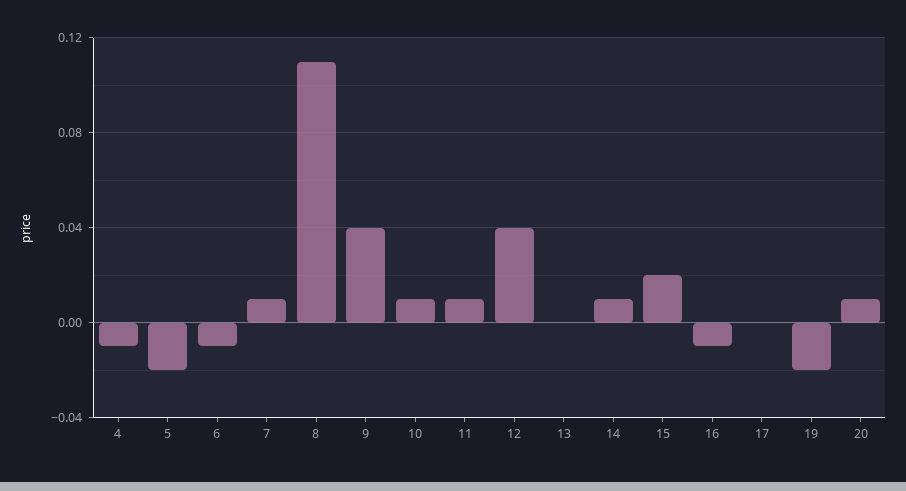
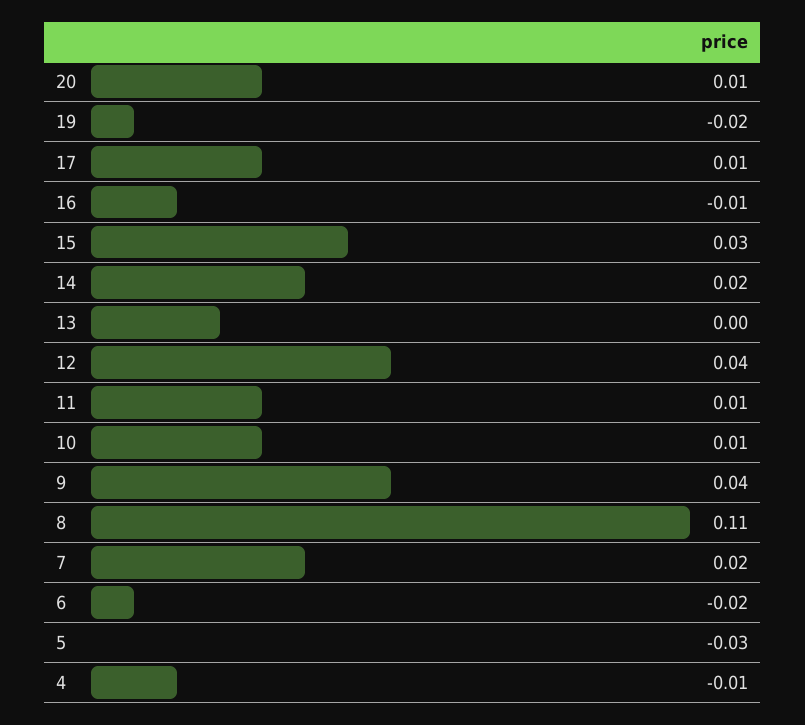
  {
    "4": -0.01,
-   "5": -0.02,
+   "5": -0.03,
-   "6": -0.01,
+   "6": -0.02,
-   "7": 0.01,
+   "7": 0.02,
    "8": 0.11,
    "9": 0.04,
    "10": 0.01,
    "11": 0.01,
    "12": 0.04,
    "13": 0,
-   "14": 0.01,
+   "14": 0.02,
-   "15": 0.02,
+   "15": 0.03,
    "16": -0.01,
-   "17": 0,
+   "17": 0.01,
    "19": -0.02,
    "20": 0.01
  }

